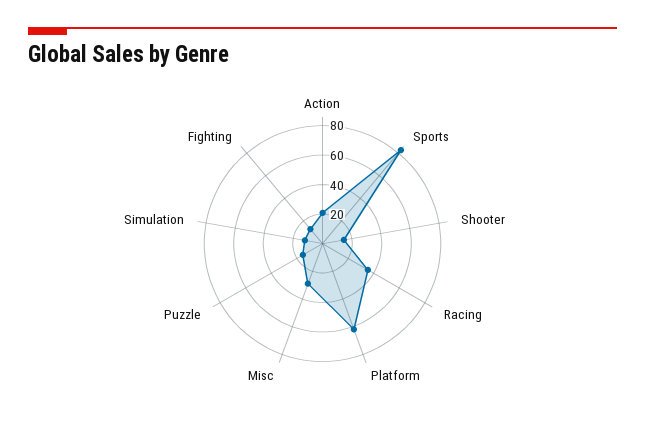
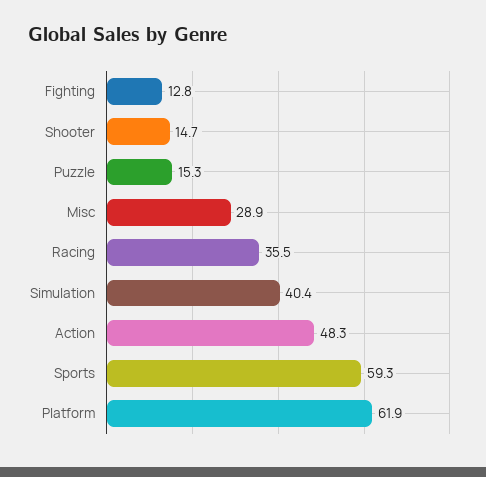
  {
-   "Action": 20,
+   "Action": 48.3,
-   "Sports": 80,
+   "Sports": 59.3,
    "Shooter": 14.7,
    "Racing": 35.5,
    "Platform": 61.9,
    "Misc": 28.9,
    "Puzzle": 15.3,
-   "Simulation": 10,
+   "Simulation": 40.4,
    "Fighting": 12.8
  }

